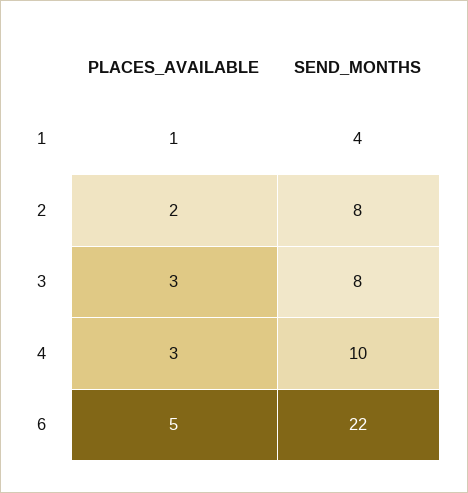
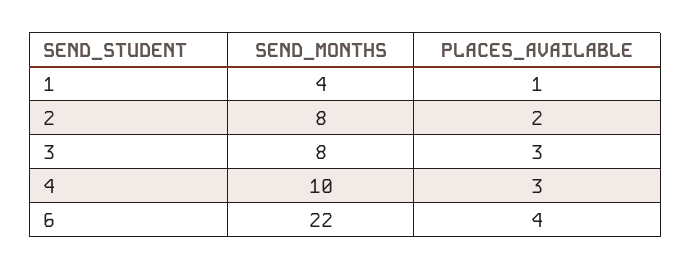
  {
    "PLACES_AVAILABLE": {
      "1": 1,
      "2": 2,
      "3": 3,
      "4": 3,
-     "6": 5
+     "6": 4
    },
    "SEND_MONTHS": {
      "1": 4,
      "2": 8,
      "3": 8,
      "4": 10,
      "6": 22
    }
  }

